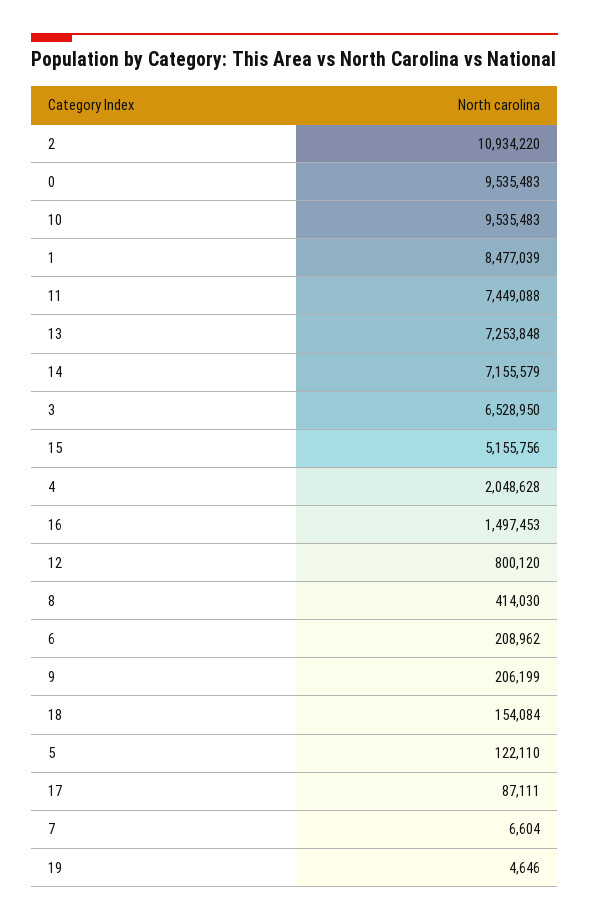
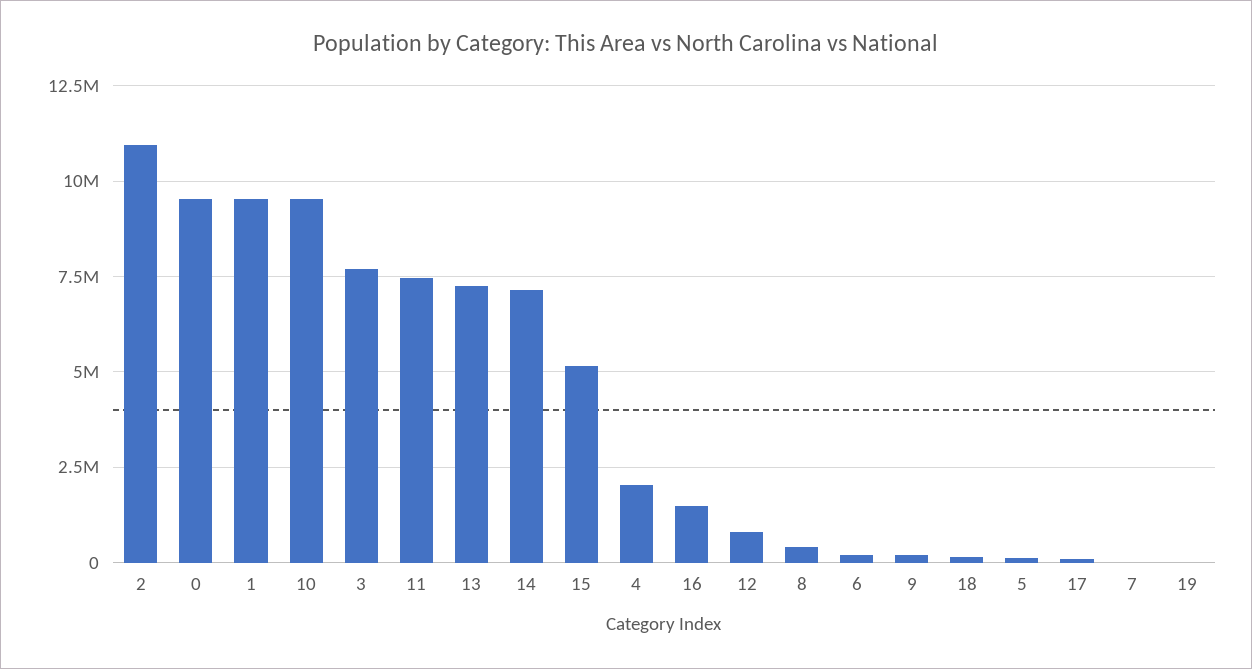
  {
    "2": 10934220,
    "0": 9535483,
    "10": 9535483,
-   "1": 8477039,
+   "1": 9500000,
    "11": 7449088,
    "13": 7253848,
    "14": 7155579,
-   "3": 6528950,
+   "3": 7750000,
    "15": 5155756,
    "4": 2048628,
    "16": 1497453,
    "12": 800120,
    "8": 414030,
    "6": 208962,
    "9": 206199,
    "18": 154084,
    "5": 122110,
    "17": 87111,
    "7": 6604,
    "19": 4646
  }

